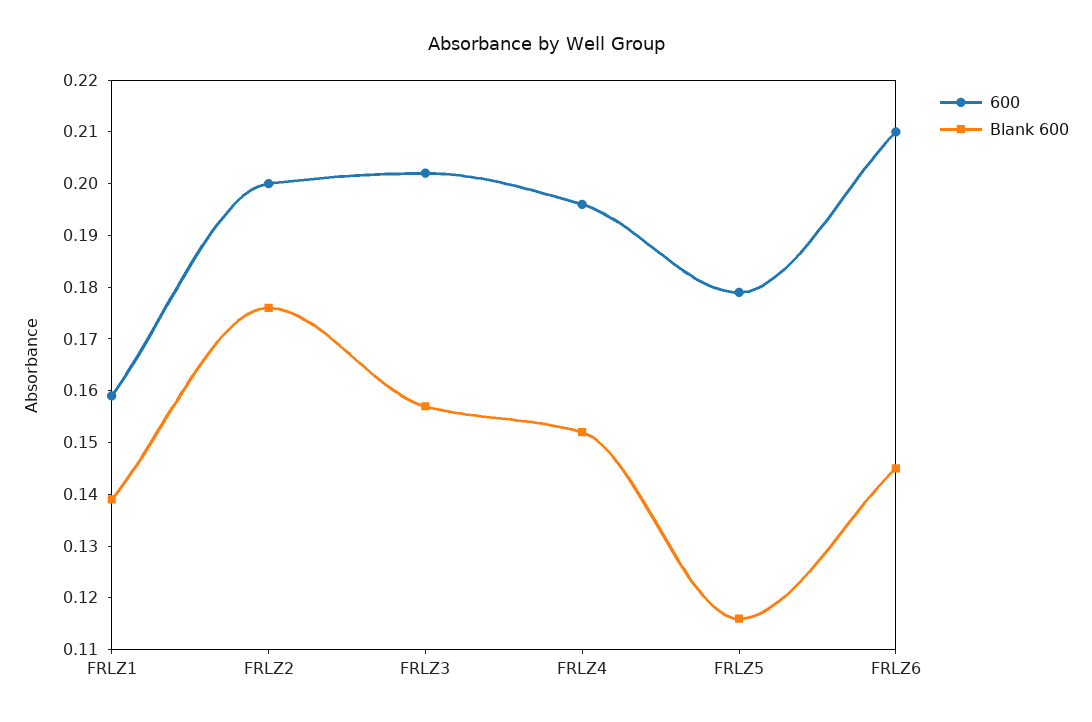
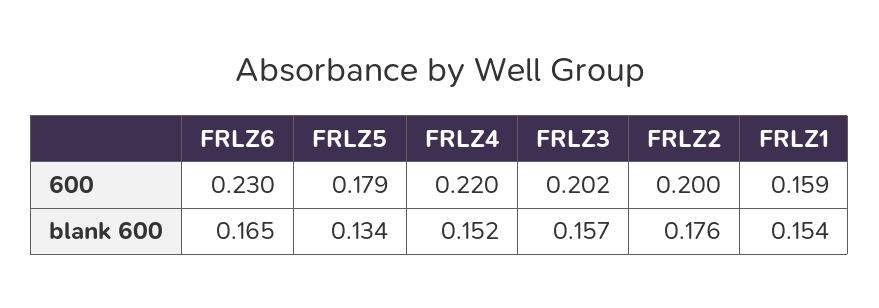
  {
    "600": {
      "FRLZ1": 0.159,
      "FRLZ2": 0.2,
      "FRLZ3": 0.202,
-     "FRLZ4": 0.195,
+     "FRLZ4": 0.22,
      "FRLZ5": 0.179,
-     "FRLZ6": 0.21
+     "FRLZ6": 0.23
    },
    "Blank 600": {
-     "FRLZ1": 0.14,
+     "FRLZ1": 0.154,
      "FRLZ2": 0.176,
      "FRLZ3": 0.157,
      "FRLZ4": 0.152,
-     "FRLZ5": 0.115,
+     "FRLZ5": 0.134,
-     "FRLZ6": 0.145
+     "FRLZ6": 0.165
    }
  }

